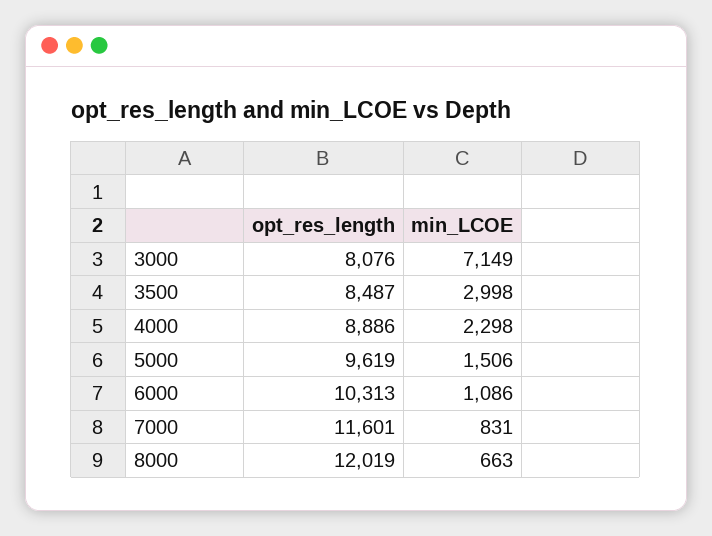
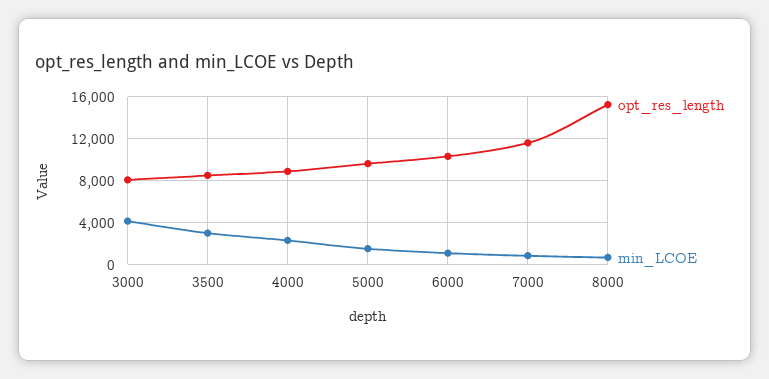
  {
    "opt_res_length": {
      "3000": 8076,
      "3500": 8487,
      "4000": 8886,
      "5000": 9619,
      "6000": 10313,
      "7000": 11601,
-     "8000": 12019
+     "8000": 15000
    },
    "min_LCOE": {
-     "3000": 7149,
+     "3000": 4000,
      "3500": 2998,
      "4000": 2298,
      "5000": 1506,
      "6000": 1086,
      "7000": 831,
      "8000": 663
    }
  }

